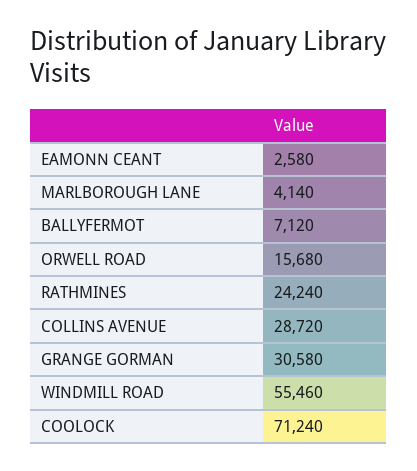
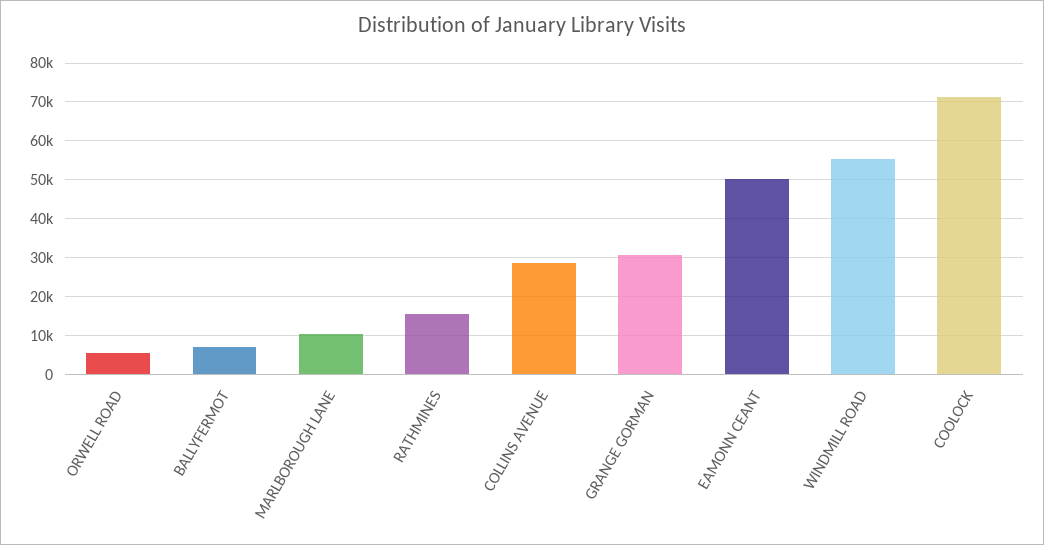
  {
-   "EAMONN CEANT": 2580,
+   "EAMONN CEANT": 50000,
-   "MARLBOROUGH LANE": 4140,
+   "MARLBOROUGH LANE": 10000,
    "BALLYFERMOT": 7120,
-   "ORWELL ROAD": 15680,
+   "ORWELL ROAD": 6000,
-   "RATHMINES": 24240,
+   "RATHMINES": 16000,
    "COLLINS AVENUE": 28720,
    "GRANGE GORMAN": 30580,
    "WINDMILL ROAD": 55460,
    "COOLOCK": 71240
  }

